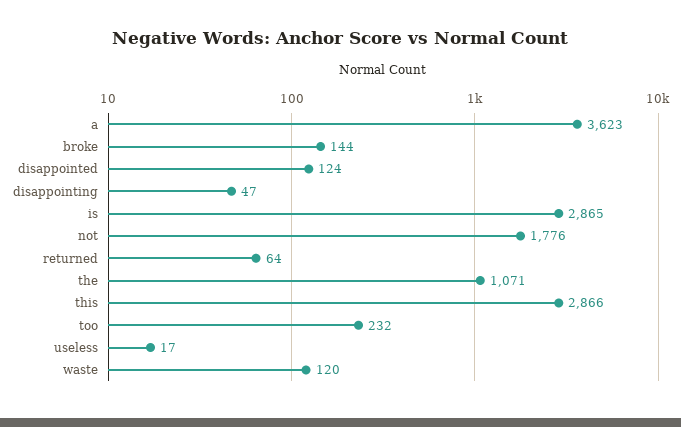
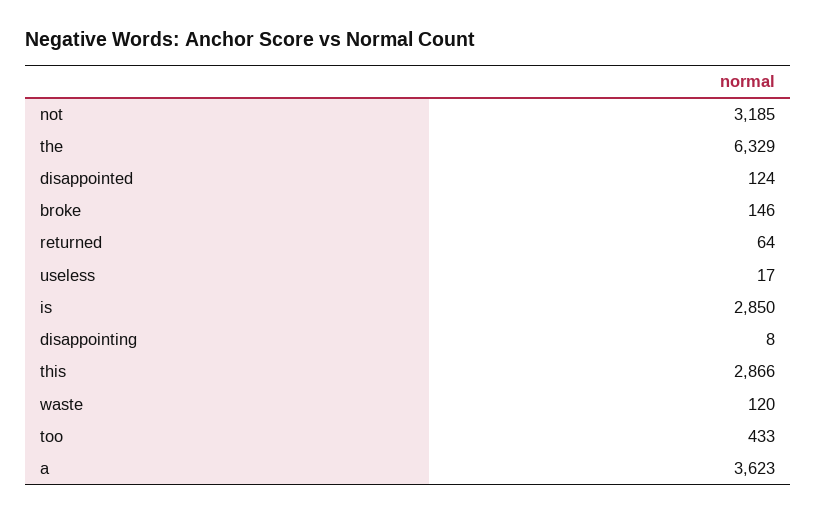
  {
    "a": 3623,
-   "broke": 144,
+   "broke": 146,
    "disappointed": 124,
-   "disappointing": 47,
+   "disappointing": 8,
-   "is": 2865,
+   "is": 2850,
-   "not": 1776,
+   "not": 3185,
    "returned": 64,
-   "the": 1071,
+   "the": 6329,
    "this": 2866,
-   "too": 232,
+   "too": 433,
    "useless": 17,
    "waste": 120
  }

